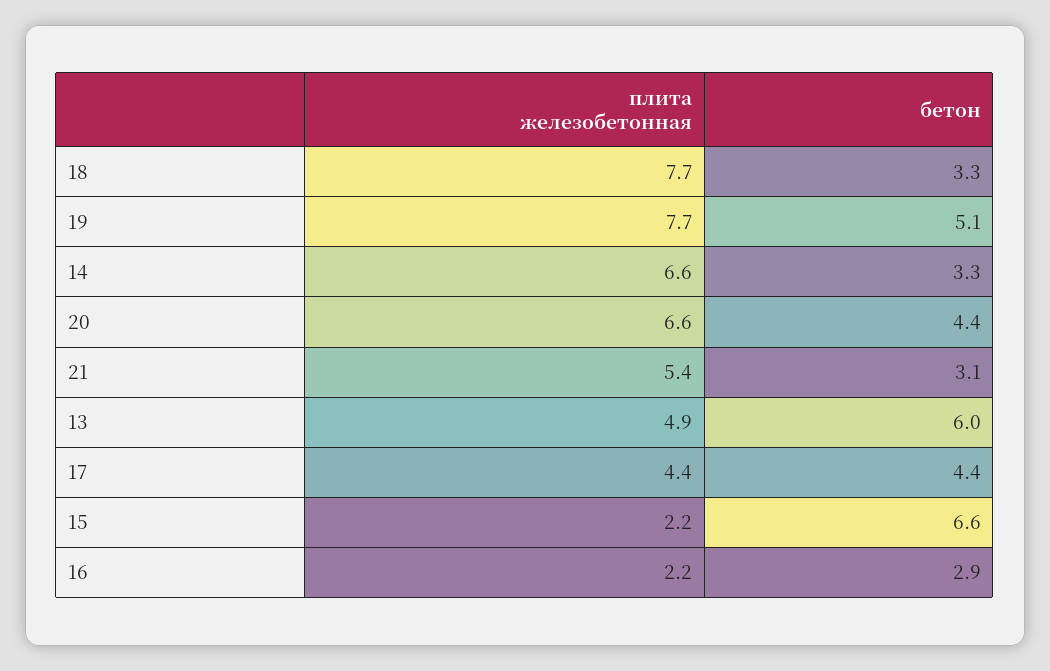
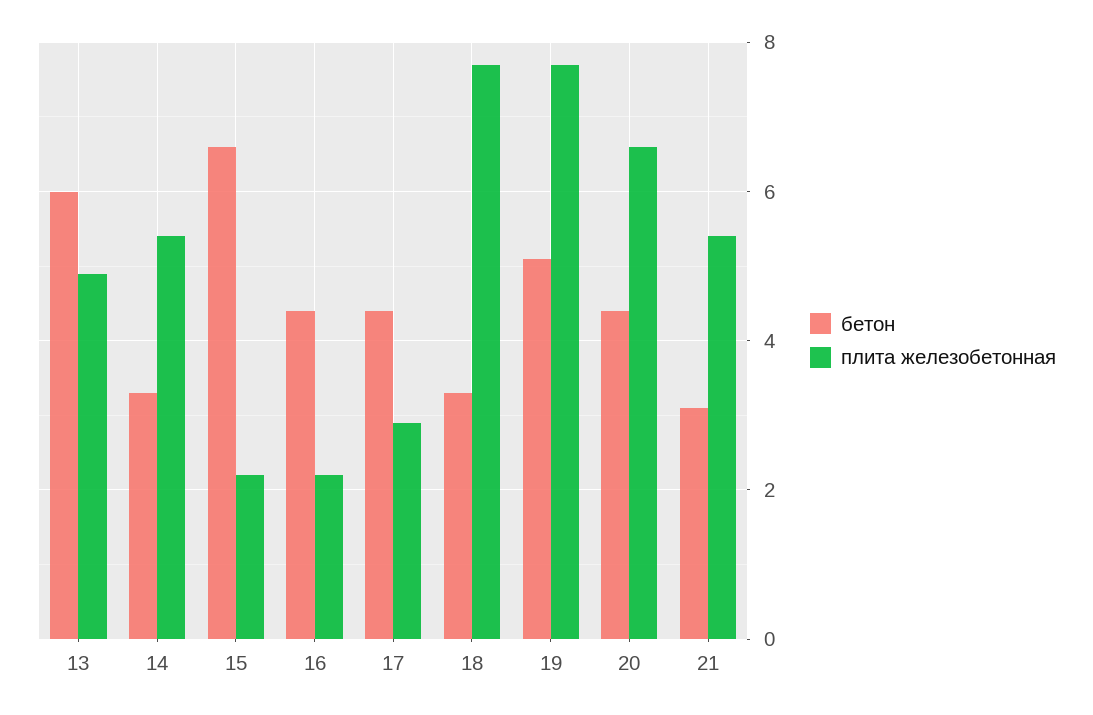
  {
    "плита железобетонная": {
      "18": 7.7,
      "19": 7.7,
-     "14": 6.6,
+     "14": 5.5,
      "20": 6.6,
      "21": 5.4,
      "13": 4.9,
-     "17": 4.4,
+     "17": 3,
      "15": 2.2,
      "16": 2.2
    },
    "бетон": {
      "18": 3.3,
      "19": 5.1,
      "14": 3.3,
      "20": 4.4,
      "21": 3.1,
      "13": 6,
      "17": 4.4,
      "15": 6.6,
-     "16": 2.9
+     "16": 4.5
    }
  }

